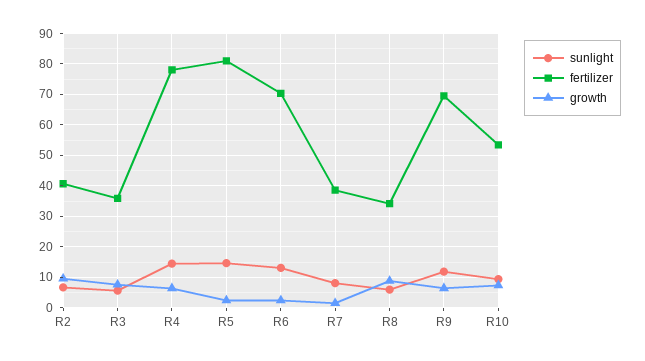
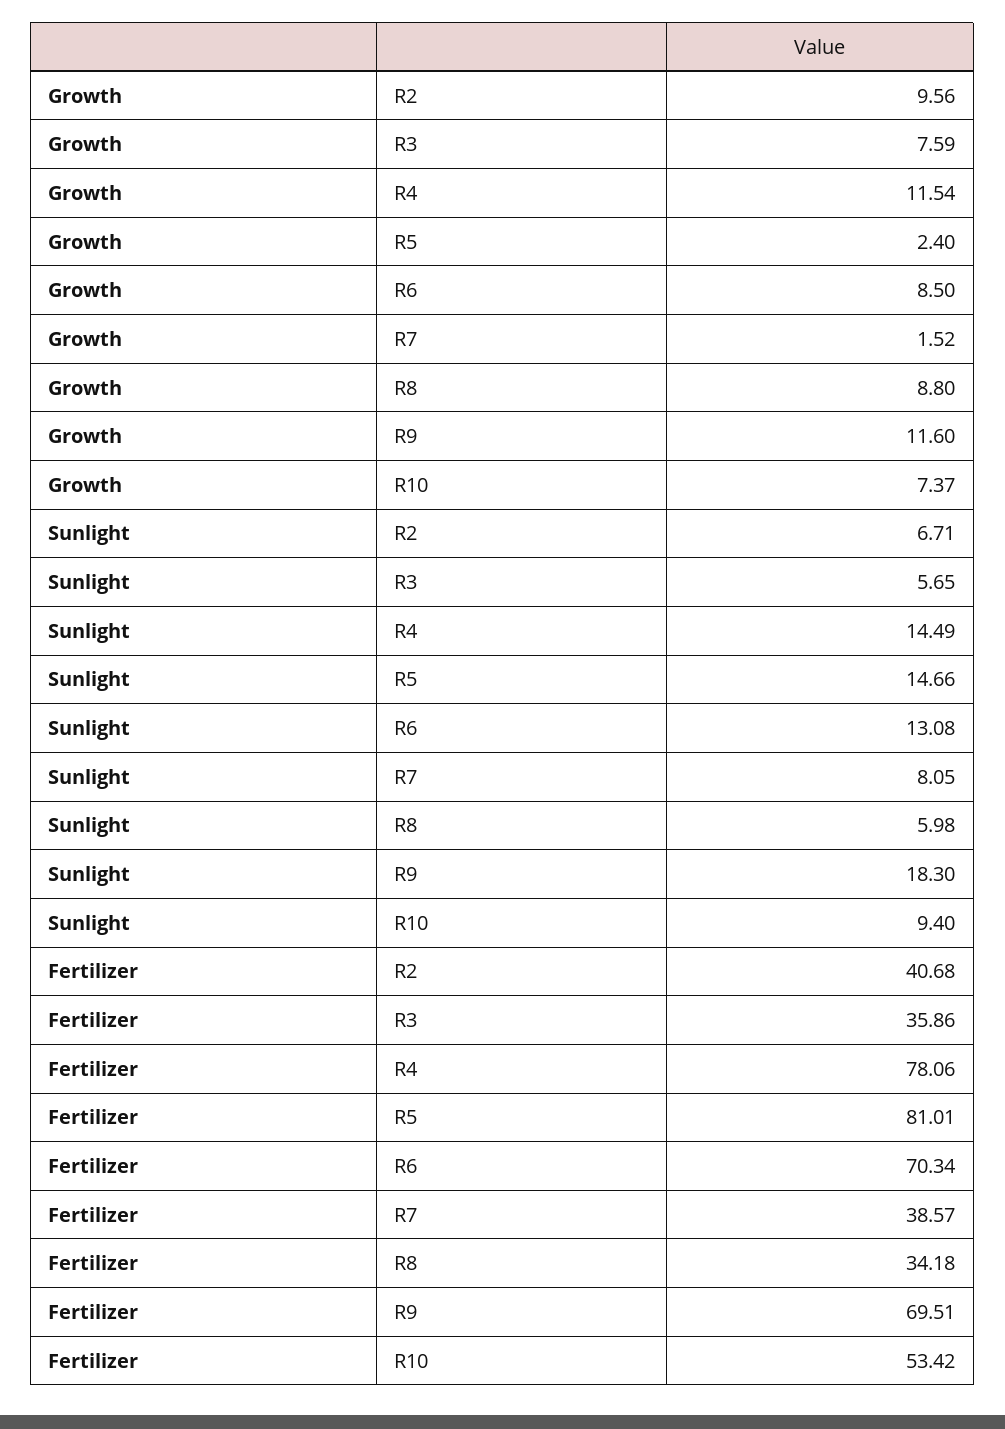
  {
    "sunlight": {
      "R2": 6.71,
      "R3": 5.65,
      "R4": 14.49,
      "R5": 14.66,
      "R6": 13.08,
      "R7": 8.05,
      "R8": 5.98,
-     "R9": 12,
+     "R9": 18.3,
      "R10": 9.4
    },
    "fertilizer": {
      "R2": 40.68,
      "R3": 35.86,
      "R4": 78.06,
      "R5": 81.01,
      "R6": 70.34,
      "R7": 38.57,
      "R8": 34.18,
      "R9": 69.51,
      "R10": 53.42
    },
    "growth": {
      "R2": 9.56,
      "R3": 7.59,
-     "R4": 6,
+     "R4": 11.54,
      "R5": 2.4,
-     "R6": 2,
+     "R6": 8.5,
      "R7": 1.52,
      "R8": 8.8,
-     "R9": 6,
+     "R9": 11.6,
      "R10": 7.37
    }
  }

